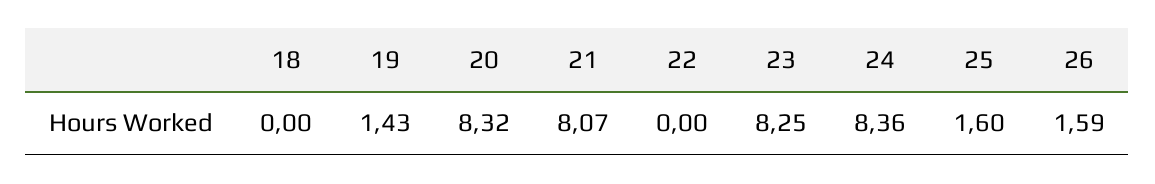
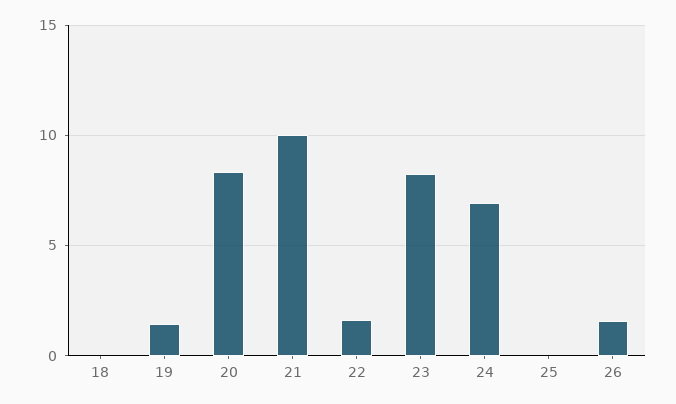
  {
    "18": 0,
    "19": 1.43,
    "20": 8.32,
-   "21": 8.07,
+   "21": 10,
-   "22": 0,
+   "22": 1.5,
    "23": 8.25,
-   "24": 8.36,
+   "24": 7,
-   "25": 1.6,
+   "25": 0,
    "26": 1.59
  }

